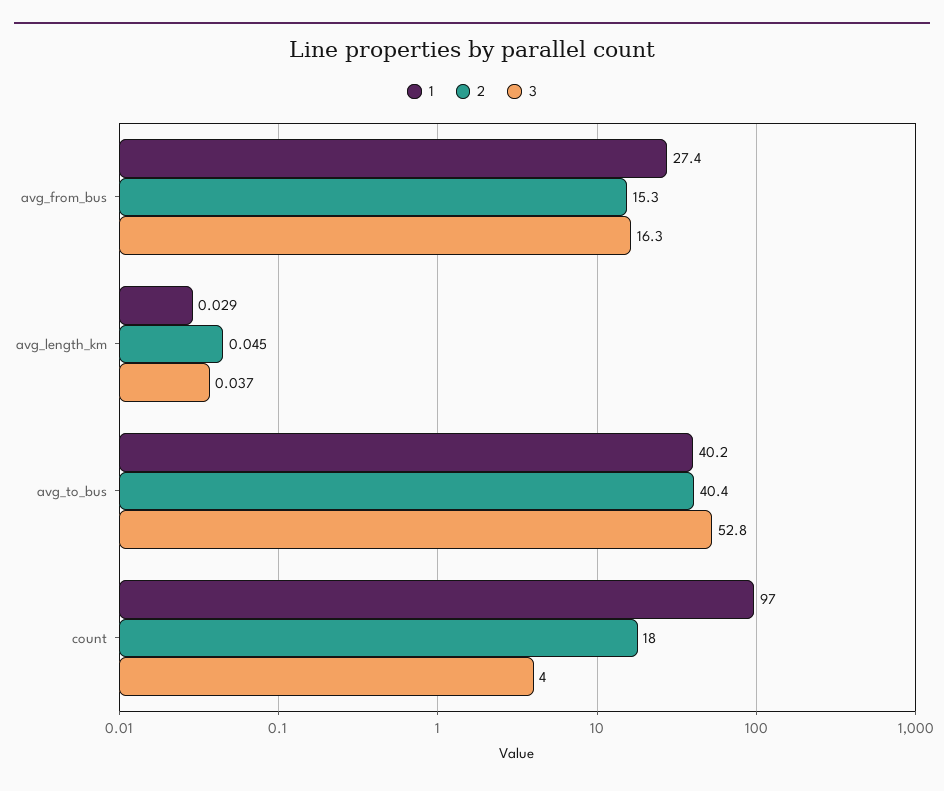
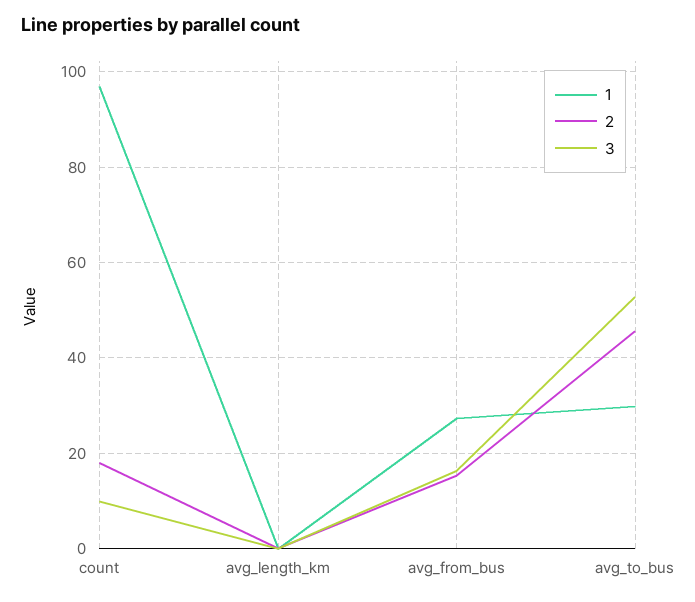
  {
    "1": {
      "avg_from_bus": 27.4,
      "avg_length_km": 0.029,
-     "avg_to_bus": 40.2,
+     "avg_to_bus": 30,
      "count": 97
    },
    "2": {
      "avg_from_bus": 15.3,
      "avg_length_km": 0.045,
-     "avg_to_bus": 40.4,
+     "avg_to_bus": 46,
      "count": 18
    },
    "3": {
      "avg_from_bus": 16.3,
      "avg_length_km": 0.037,
      "avg_to_bus": 52.8,
-     "count": 4
+     "count": 10
    }
  }

